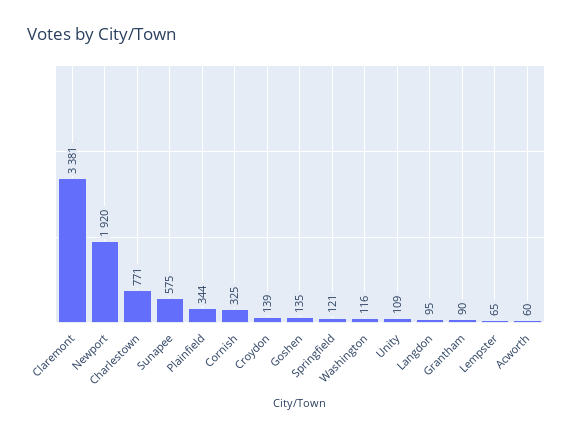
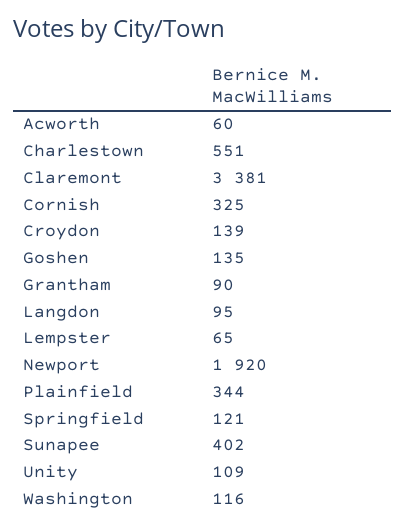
  {
    "Claremont": 3381,
    "Newport": 1920,
-   "Charlestown": 771,
+   "Charlestown": 551,
-   "Sunapee": 575,
+   "Sunapee": 402,
    "Plainfield": 344,
    "Cornish": 325,
    "Croydon": 139,
    "Goshen": 135,
    "Springfield": 121,
    "Washington": 116,
    "Unity": 109,
    "Langdon": 95,
    "Grantham": 90,
    "Lempster": 65,
    "Acworth": 60
  }

